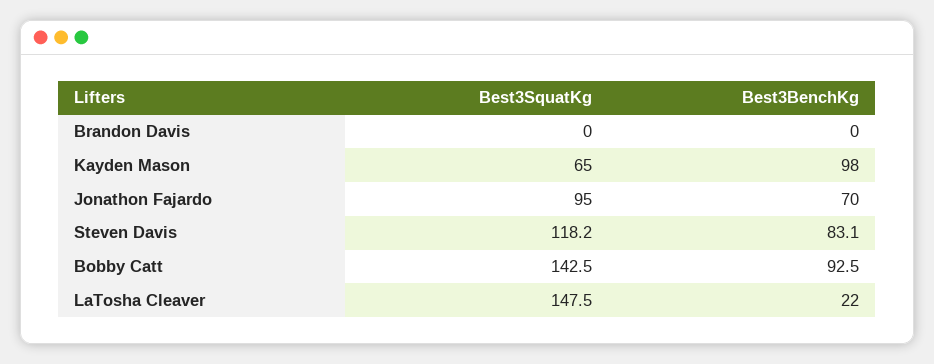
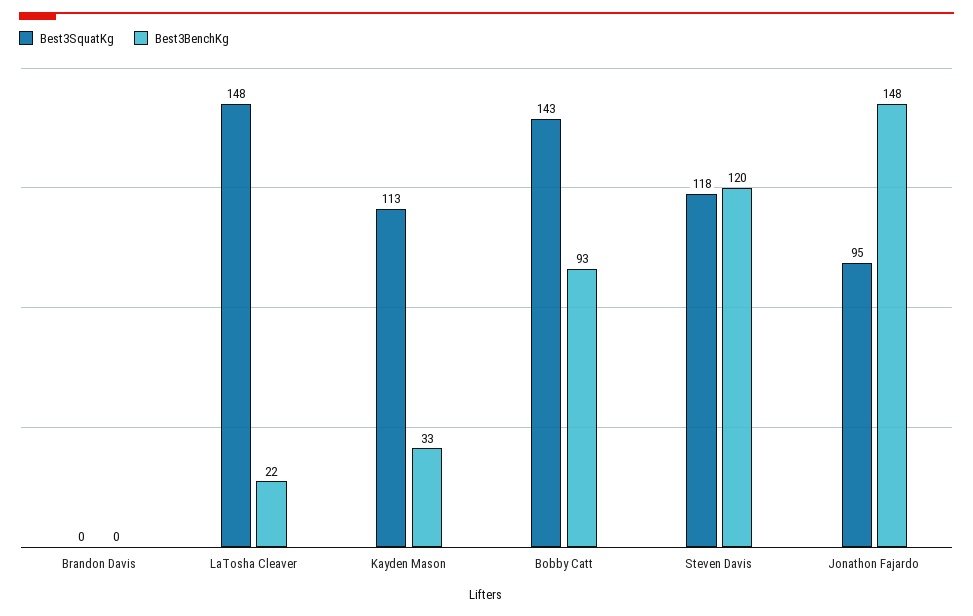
  {
    "Best3SquatKg": {
      "Brandon Davis": 0,
-     "Kayden Mason": 65,
+     "Kayden Mason": 113,
      "Jonathon Fajardo": 95,
      "Steven Davis": 118.2,
      "Bobby Catt": 142.5,
      "LaTosha Cleaver": 147.5
    },
    "Best3BenchKg": {
      "Brandon Davis": 0,
-     "Kayden Mason": 98,
+     "Kayden Mason": 33,
-     "Jonathon Fajardo": 70,
+     "Jonathon Fajardo": 148,
-     "Steven Davis": 83.1,
+     "Steven Davis": 120,
      "Bobby Catt": 92.5,
      "LaTosha Cleaver": 22
    }
  }

